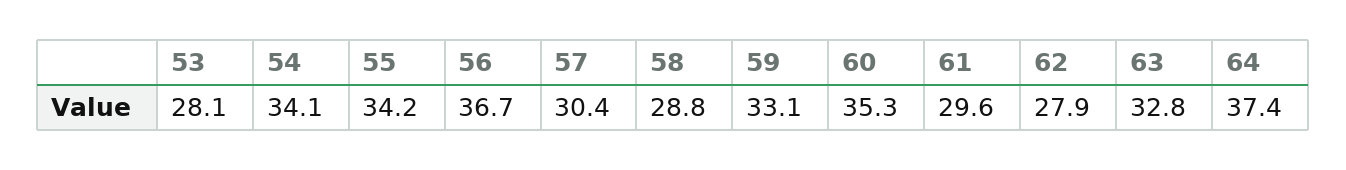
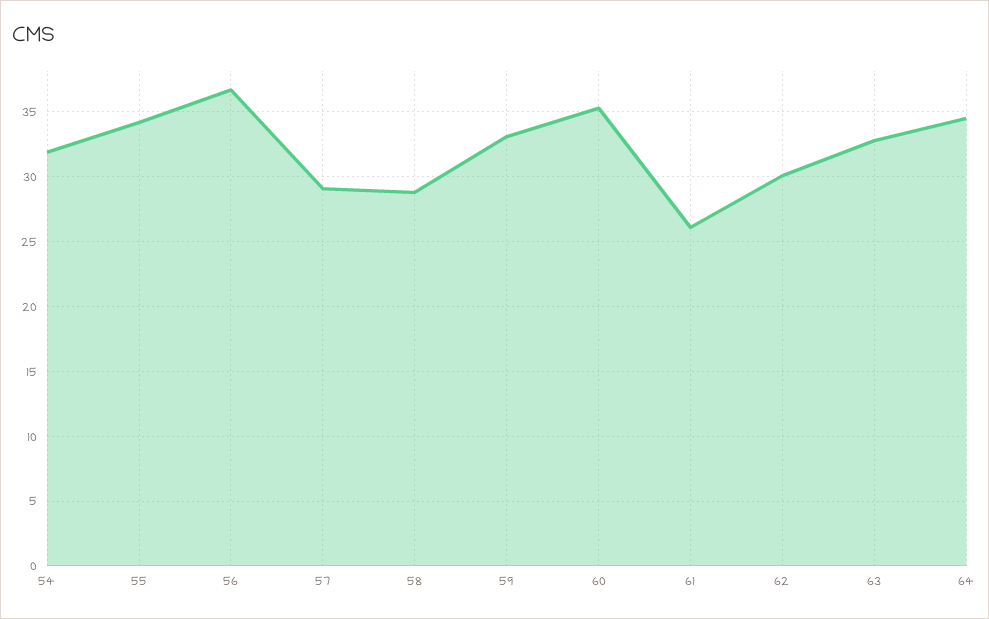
  {
-   "53": 28.1,
-   "54": 34.1,
+   "54": 32,
    "55": 34.2,
    "56": 36.7,
-   "57": 30.4,
+   "57": 29,
    "58": 28.8,
    "59": 33.1,
    "60": 35.3,
-   "61": 29.6,
+   "61": 26,
-   "62": 27.9,
+   "62": 30,
    "63": 32.8,
-   "64": 37.4
+   "64": 34.5
  }

